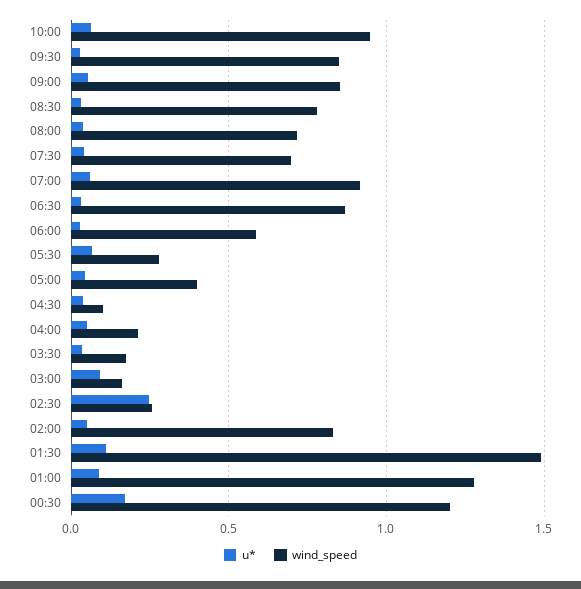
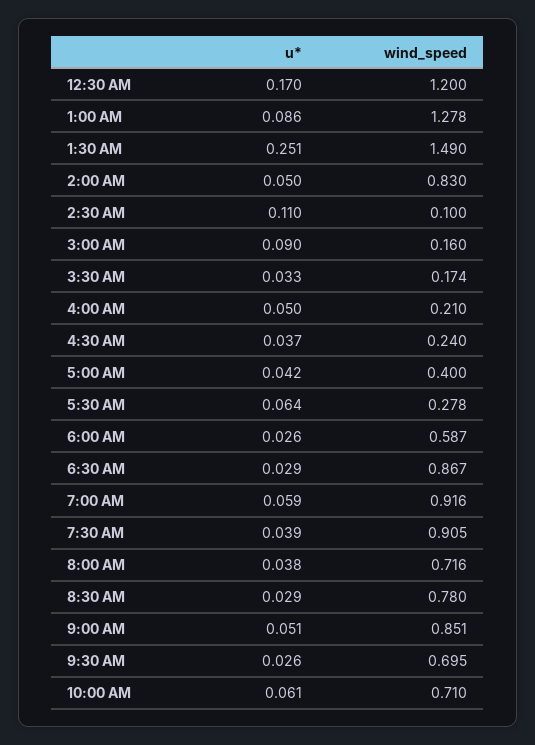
  {
    "u*": {
      "10:00": 0.061,
      "09:30": 0.026,
      "09:00": 0.051,
      "08:30": 0.029,
      "08:00": 0.038,
      "07:30": 0.039,
      "07:00": 0.059,
      "06:30": 0.029,
      "06:00": 0.026,
      "05:30": 0.064,
      "05:00": 0.042,
      "04:30": 0.037,
      "04:00": 0.05,
      "03:30": 0.033,
      "03:00": 0.09,
-     "02:30": 0.25,
+     "02:30": 0.11,
      "02:00": 0.05,
-     "01:30": 0.1,
+     "01:30": 0.251,
      "01:00": 0.086,
      "00:30": 0.17
    },
    "wind_speed": {
-     "10:00": 0.95,
+     "10:00": 0.71,
-     "09:30": 0.85,
+     "09:30": 0.695,
      "09:00": 0.851,
      "08:30": 0.78,
      "08:00": 0.716,
-     "07:30": 0.7,
+     "07:30": 0.905,
      "07:00": 0.916,
      "06:30": 0.867,
      "06:00": 0.587,
      "05:30": 0.278,
      "05:00": 0.4,
-     "04:30": 0.1,
+     "04:30": 0.24,
      "04:00": 0.21,
      "03:30": 0.174,
      "03:00": 0.16,
-     "02:30": 0.25,
+     "02:30": 0.1,
      "02:00": 0.83,
      "01:30": 1.49,
      "01:00": 1.278,
      "00:30": 1.2
    }
  }

